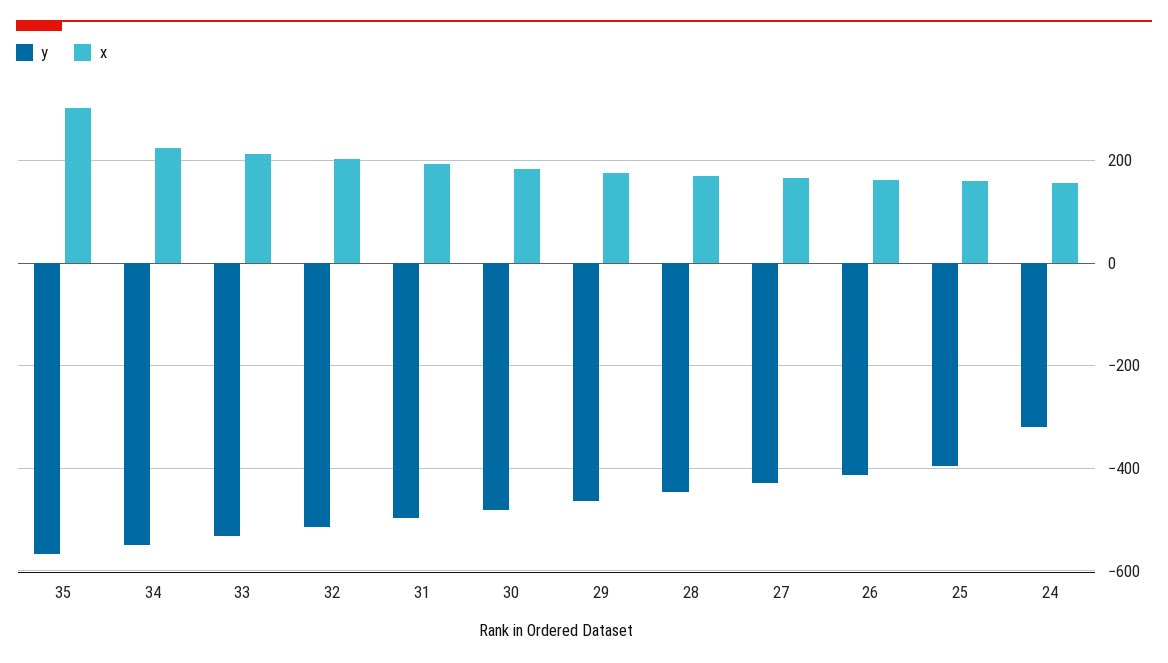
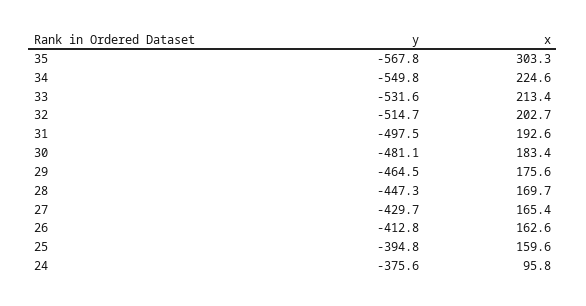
  {
    "y": {
      "35": -567.8,
      "34": -549.8,
      "33": -531.6,
      "32": -514.7,
      "31": -497.5,
      "30": -481.1,
      "29": -464.5,
      "28": -447.3,
      "27": -429.7,
      "26": -412.8,
      "25": -394.8,
-     "24": -320
+     "24": -375.6
    },
    "x": {
      "35": 303.3,
      "34": 224.6,
      "33": 213.4,
      "32": 202.7,
      "31": 192.6,
      "30": 183.4,
      "29": 175.6,
      "28": 169.7,
      "27": 165.4,
      "26": 162.6,
      "25": 159.6,
-     "24": 160
+     "24": 95.8
    }
  }

